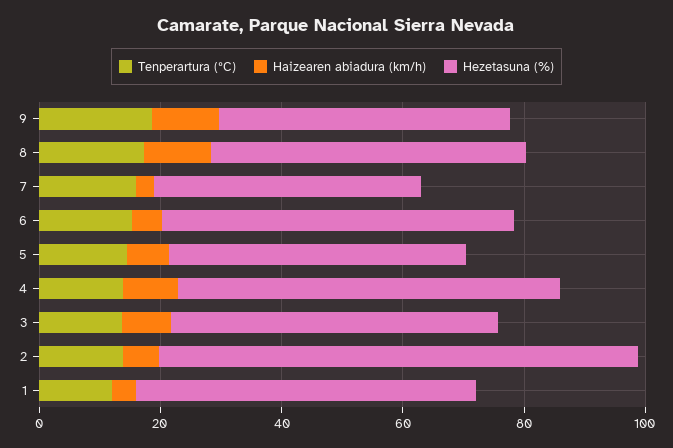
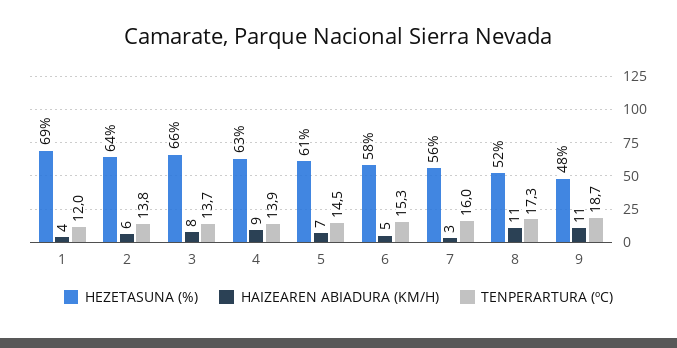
  {
    "Tenperartura (ºC)": {
      "9": 18.7,
      "8": 17.3,
      "7": 16,
      "6": 15.3,
      "5": 14.5,
      "4": 13.9,
      "3": 13.7,
      "2": 13.8,
      "1": 12
    },
    "Haizearen abiadura (km/h)": {
      "9": 11,
      "8": 11,
      "7": 3,
      "6": 5,
      "5": 7,
      "4": 9,
      "3": 8,
      "2": 6,
      "1": 4
    },
    "Hezetasuna (%)": {
      "9": 48,
      "8": 52,
-     "7": 45,
+     "7": 56,
      "6": 58,
-     "5": 50,
+     "5": 61,
      "4": 63,
-     "3": 55,
+     "3": 66,
-     "2": 80,
+     "2": 64,
-     "1": 55
+     "1": 69
    }
  }

